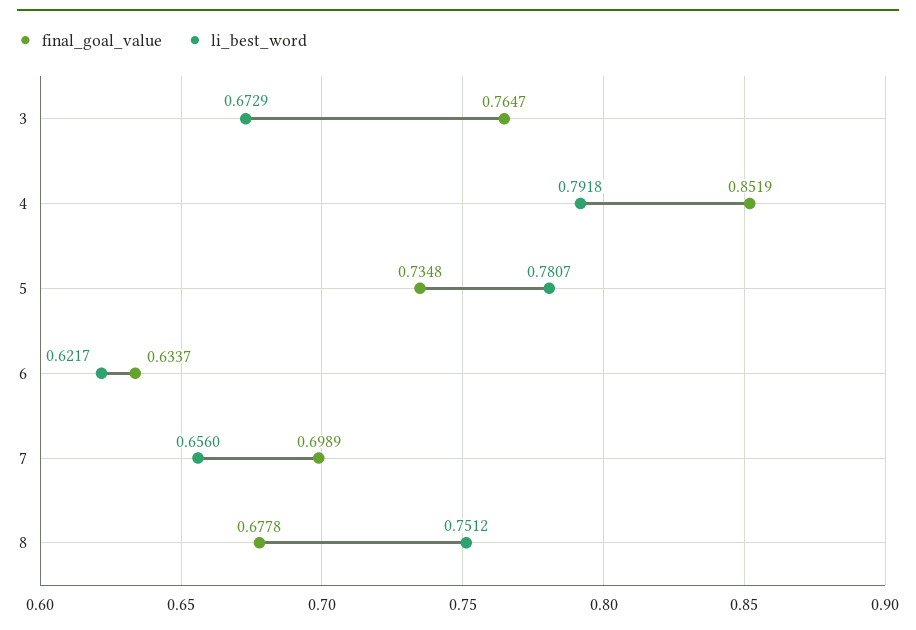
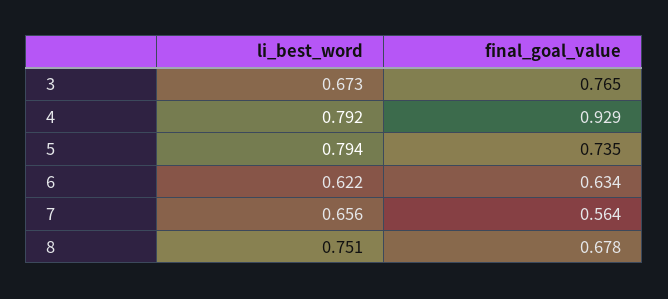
  {
    "final_goal_value": {
      "3": 0.7647,
-     "4": 0.8519,
+     "4": 0.929,
      "5": 0.7348,
      "6": 0.6337,
-     "7": 0.6989,
+     "7": 0.564,
      "8": 0.6778
    },
    "li_best_word": {
      "3": 0.6729,
      "4": 0.7918,
-     "5": 0.7807,
+     "5": 0.794,
      "6": 0.6217,
      "7": 0.656,
      "8": 0.7512
    }
  }

